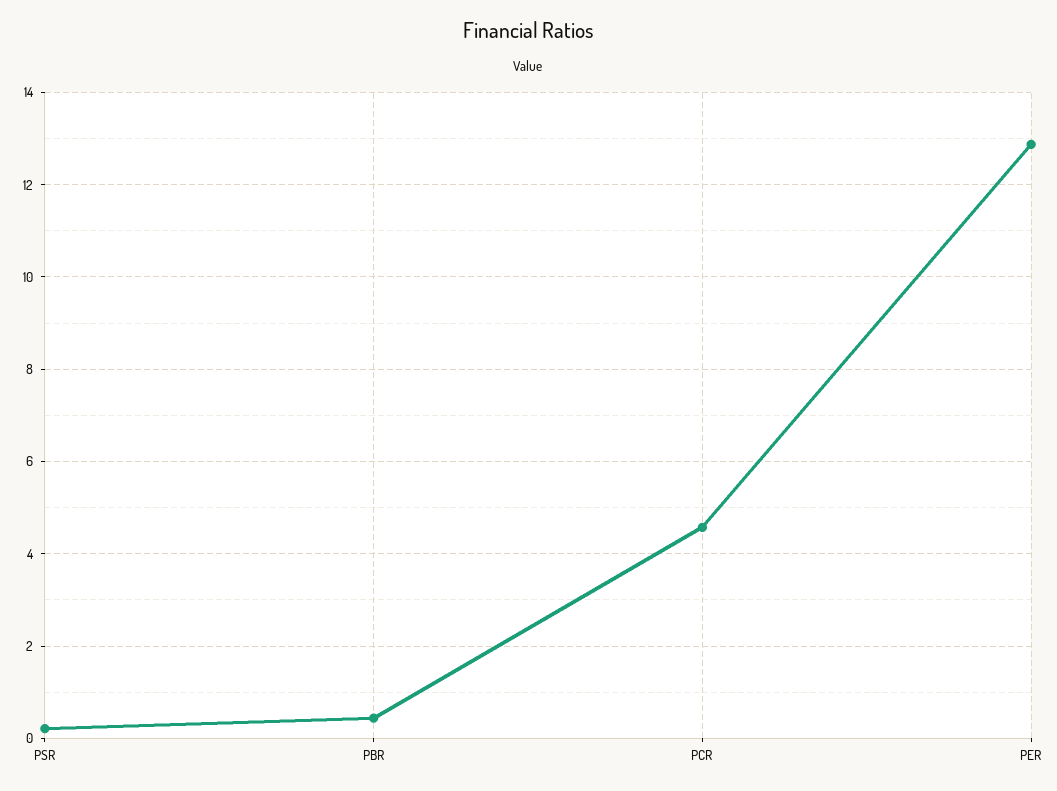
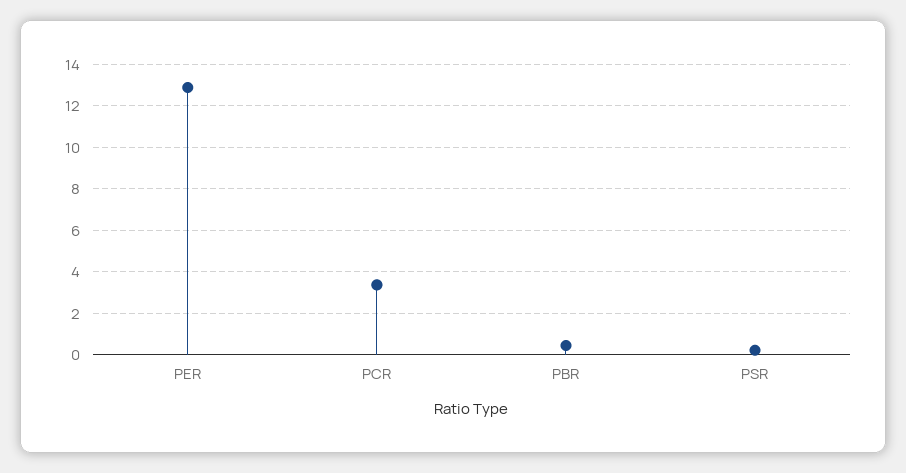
  {
    "PSR": 0.2,
    "PBR": 0.4,
-   "PCR": 4.6,
+   "PCR": 3.5,
    "PER": 12.8
  }

